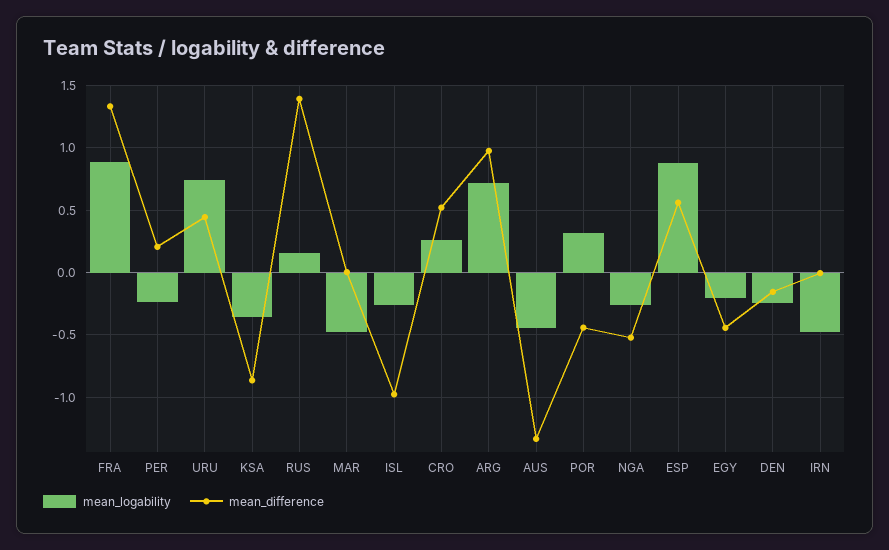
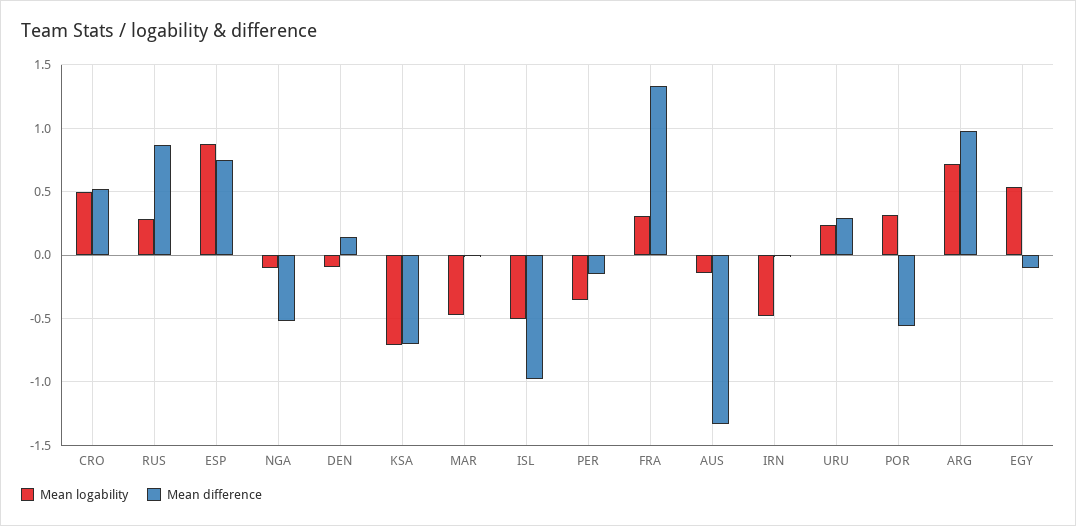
  {
    "mean_logability": {
-     "FRA": 0.9,
+     "FRA": 0.3,
-     "PER": -0.25,
+     "PER": -0.35,
-     "URU": 0.75,
+     "URU": 0.25,
-     "KSA": -0.35,
+     "KSA": -0.7,
-     "RUS": 0.15,
+     "RUS": 0.3,
      "MAR": -0.45,
-     "ISL": -0.25,
+     "ISL": -0.5,
-     "CRO": 0.25,
+     "CRO": 0.5,
      "ARG": 0.7,
-     "AUS": -0.45,
+     "AUS": -0.15,
      "POR": 0.3,
-     "NGA": -0.25,
+     "NGA": -0.1,
      "ESP": 0.9,
-     "EGY": -0.2,
+     "EGY": 0.55,
-     "DEN": -0.25,
+     "DEN": -0.1,
      "IRN": -0.5
    },
    "mean_difference": {
      "FRA": 1.35,
-     "PER": 0.2,
+     "PER": -0.15,
-     "URU": 0.45,
+     "URU": 0.3,
-     "KSA": -0.85,
+     "KSA": -0.7,
-     "RUS": 1.4,
+     "RUS": 0.85,
      "MAR": 0,
      "ISL": -1,
      "CRO": 0.5,
      "ARG": 1,
      "AUS": -1.35,
-     "POR": -0.45,
+     "POR": -0.55,
      "NGA": -0.5,
-     "ESP": 0.55,
+     "ESP": 0.75,
-     "EGY": -0.45,
+     "EGY": -0.1,
-     "DEN": -0.15,
+     "DEN": 0.15,
      "IRN": 0
    }
  }

